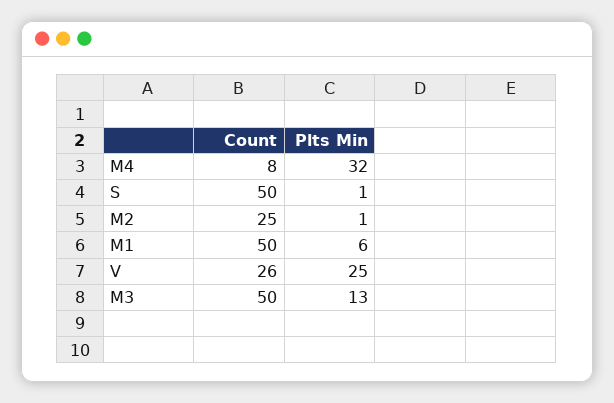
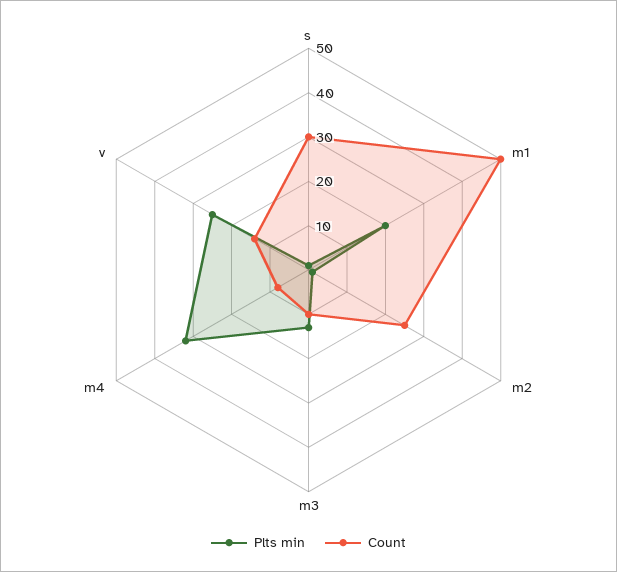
  {
    "Count": {
      "M4": 8,
-     "S": 50,
+     "S": 30,
      "M2": 25,
      "M1": 50,
-     "V": 26,
+     "V": 15,
-     "M3": 50
+     "M3": 10
    },
    "Plts Min": {
      "M4": 32,
      "S": 1,
      "M2": 1,
-     "M1": 6,
+     "M1": 20,
      "V": 25,
      "M3": 13
    }
  }

